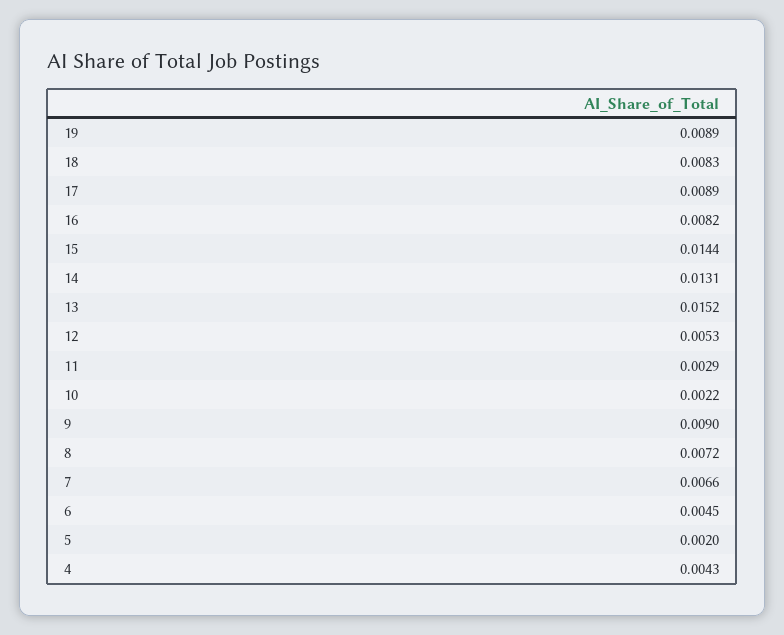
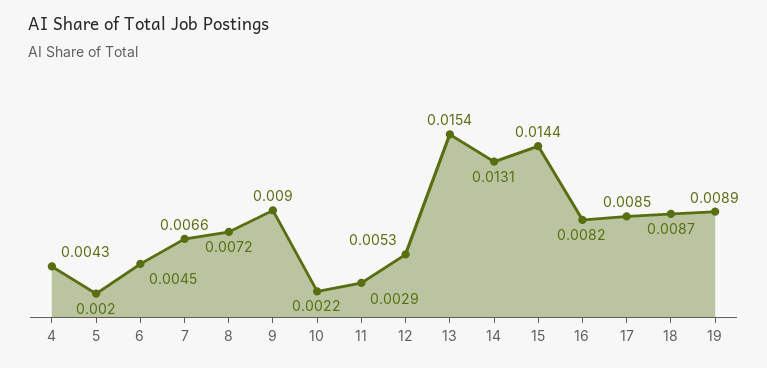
  {
    "19": 0.0089,
-   "18": 0.0083,
+   "18": 0.0087,
-   "17": 0.0089,
+   "17": 0.0085,
    "16": 0.0082,
    "15": 0.0144,
    "14": 0.0131,
-   "13": 0.0152,
+   "13": 0.0154,
    "12": 0.0053,
    "11": 0.0029,
    "10": 0.0022,
    "9": 0.009,
    "8": 0.0072,
    "7": 0.0066,
    "6": 0.0045,
    "5": 0.002,
    "4": 0.0043
  }

